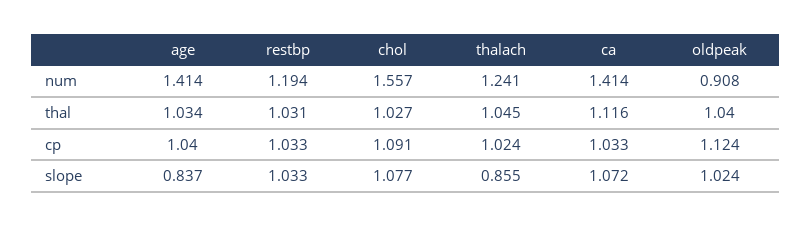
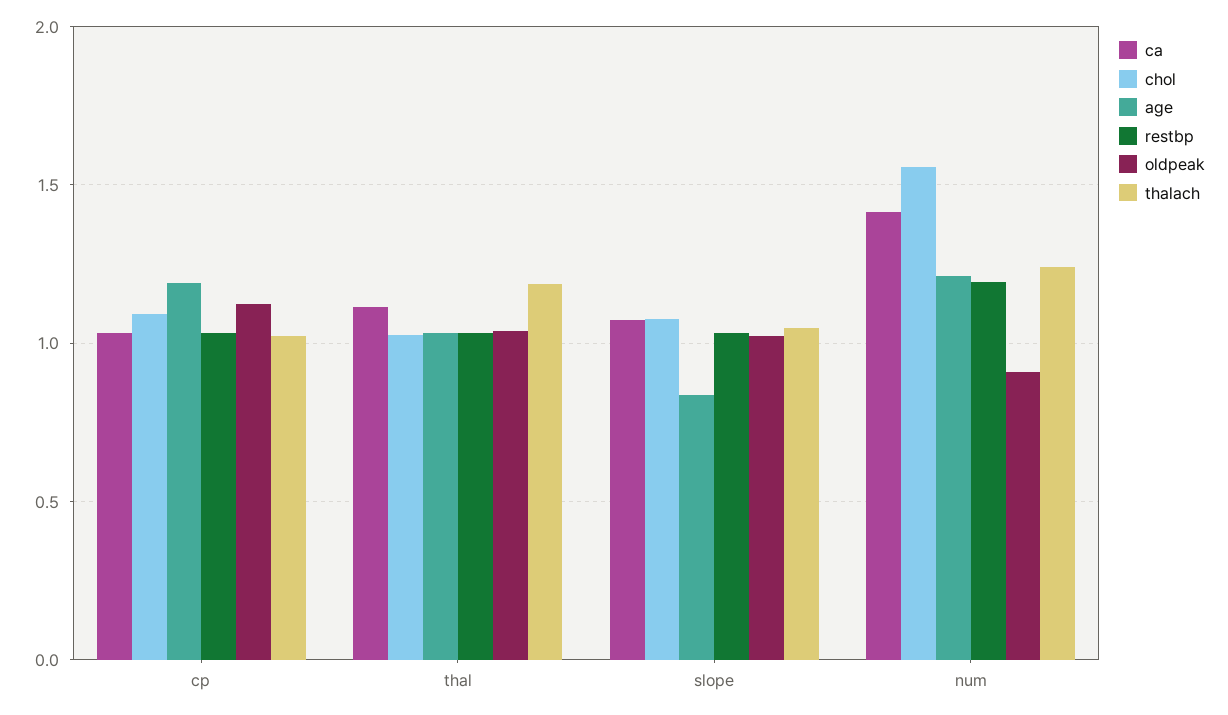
  {
    "age": {
-     "num": 1.414,
+     "num": 1.2,
      "thal": 1.034,
-     "cp": 1.04,
+     "cp": 1.2,
      "slope": 0.837
    },
    "restbp": {
      "num": 1.194,
      "thal": 1.031,
      "cp": 1.033,
      "slope": 1.033
    },
    "chol": {
      "num": 1.557,
      "thal": 1.027,
      "cp": 1.091,
      "slope": 1.077
    },
    "thalach": {
      "num": 1.241,
-     "thal": 1.045,
+     "thal": 1.2,
      "cp": 1.024,
-     "slope": 0.855
+     "slope": 1.05
    },
    "ca": {
      "num": 1.414,
      "thal": 1.116,
      "cp": 1.033,
      "slope": 1.072
    },
    "oldpeak": {
      "num": 0.908,
      "thal": 1.04,
      "cp": 1.124,
      "slope": 1.024
    }
  }

